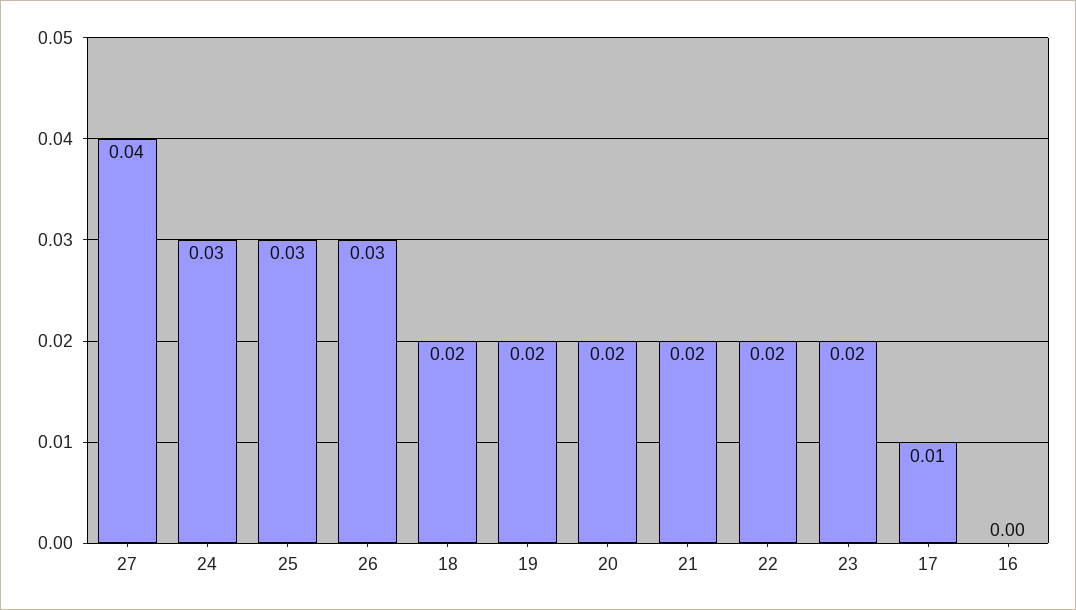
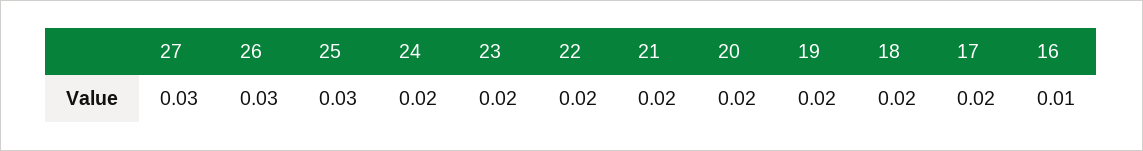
  {
-   "27": 0.04,
+   "27": 0.03,
-   "24": 0.03,
+   "24": 0.02,
    "25": 0.03,
    "26": 0.03,
    "18": 0.02,
    "19": 0.02,
    "20": 0.02,
    "21": 0.02,
    "22": 0.02,
    "23": 0.02,
-   "17": 0.01,
+   "17": 0.02,
-   "16": 0
+   "16": 0.01
  }

